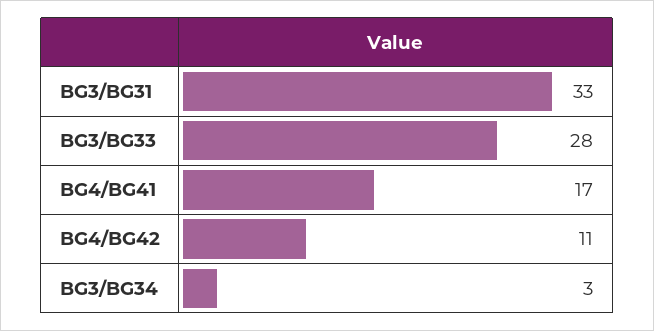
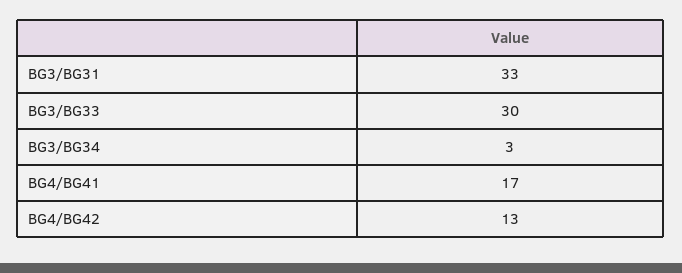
  {
    "BG3/BG31": 33,
-   "BG3/BG33": 28,
+   "BG3/BG33": 30,
    "BG4/BG41": 17,
-   "BG4/BG42": 11,
+   "BG4/BG42": 13,
    "BG3/BG34": 3
  }

